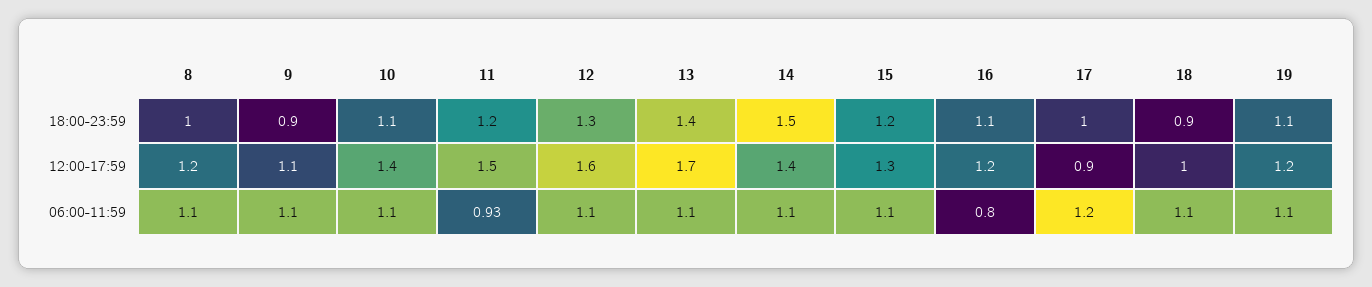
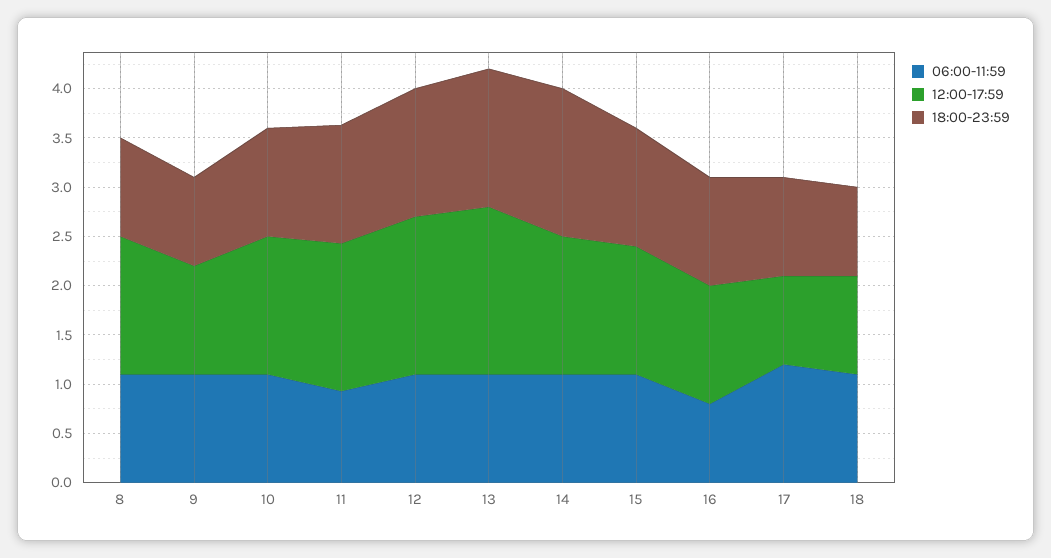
  {
    "18:00-23:59": {
      "8": 1,
      "9": 0.9,
      "10": 1.1,
      "11": 1.2,
      "12": 1.3,
      "13": 1.4,
      "14": 1.5,
      "15": 1.2,
      "16": 1.1,
      "17": 1,
-     "18": 0.9,
+     "18": 0.9
-     "19": 1.1
    },
    "12:00-17:59": {
-     "8": 1.2,
+     "8": 1.4,
      "9": 1.1,
      "10": 1.4,
      "11": 1.5,
      "12": 1.6,
      "13": 1.7,
      "14": 1.4,
      "15": 1.3,
      "16": 1.2,
      "17": 0.9,
-     "18": 1,
+     "18": 1
-     "19": 1.2
    },
    "06:00-11:59": {
      "8": 1.1,
      "9": 1.1,
      "10": 1.1,
      "11": 0.93,
      "12": 1.1,
      "13": 1.1,
      "14": 1.1,
      "15": 1.1,
      "16": 0.8,
      "17": 1.2,
-     "18": 1.1,
+     "18": 1.1
-     "19": 1.1
    }
  }

